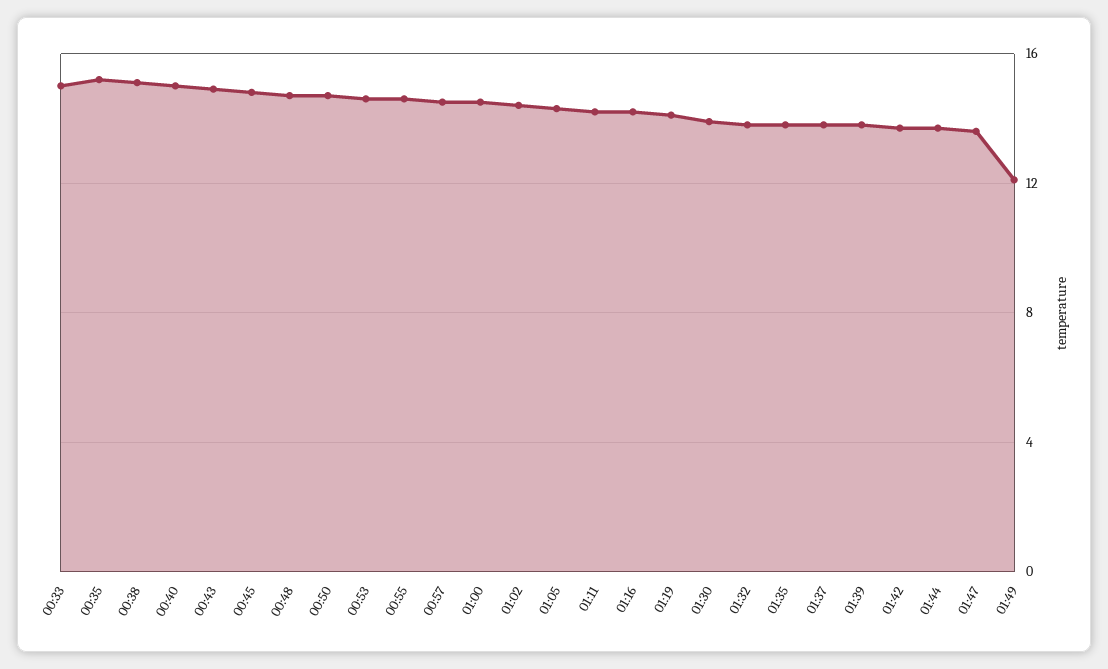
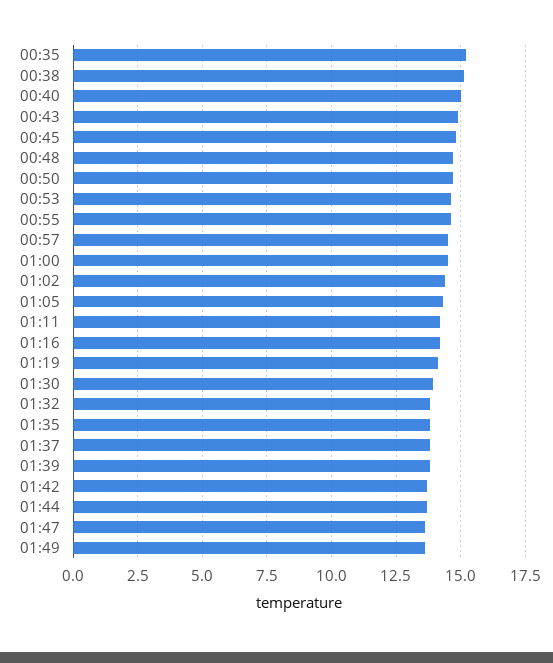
  {
-   "00:33": 15,
    "00:35": 15,
    "00:38": 15,
    "00:40": 15,
    "00:43": 15,
    "00:45": 15,
    "00:48": 14.5,
    "00:50": 14.5,
    "00:53": 14.5,
    "00:55": 14.5,
    "00:57": 14.5,
    "01:00": 14.5,
    "01:02": 14.5,
    "01:05": 14.5,
    "01:11": 14,
    "01:16": 14,
    "01:19": 14,
    "01:30": 14,
    "01:32": 14,
    "01:35": 14,
    "01:37": 14,
    "01:39": 14,
    "01:42": 13.5,
    "01:44": 13.5,
    "01:47": 13.5,
-   "01:49": 12
+   "01:49": 13.5
  }

